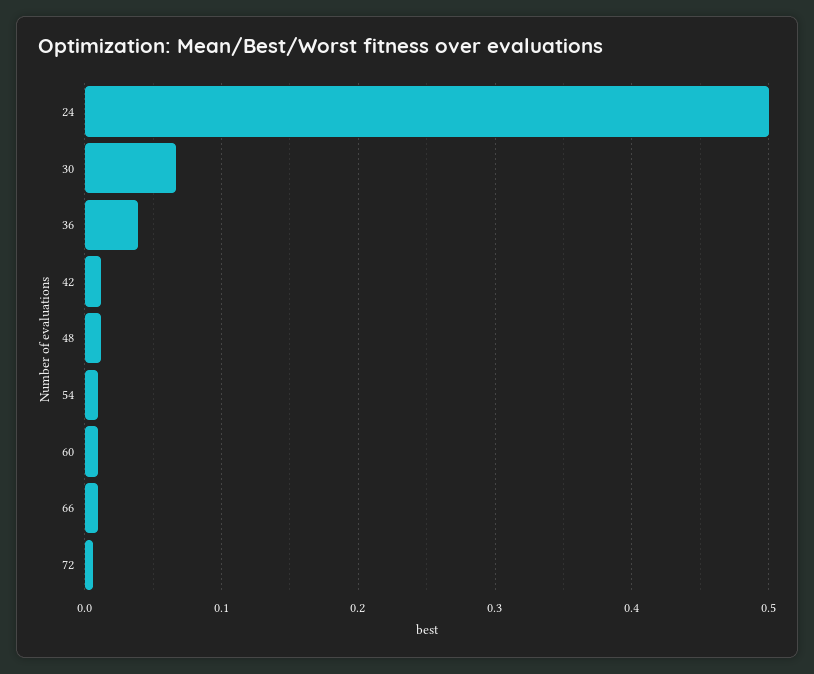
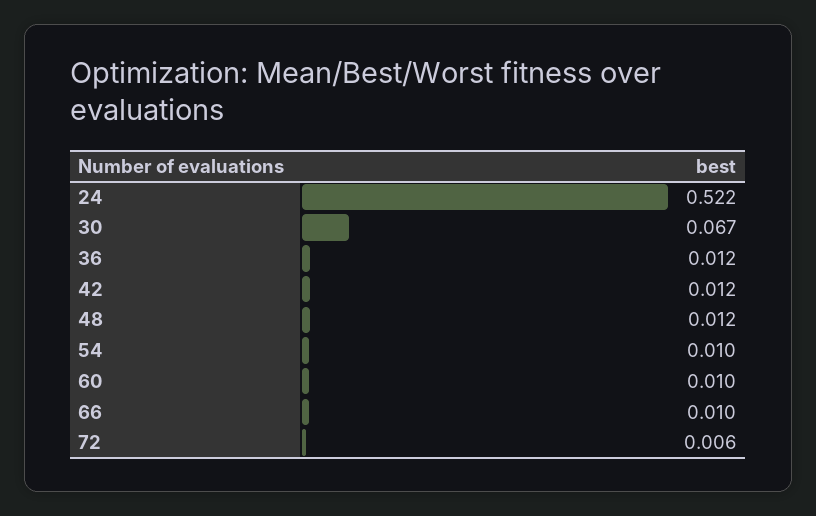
  {
-   "24": 0.5,
+   "24": 0.522,
    "30": 0.067,
-   "36": 0.04,
+   "36": 0.012,
    "42": 0.012,
    "48": 0.012,
    "54": 0.01,
    "60": 0.01,
    "66": 0.01,
    "72": 0.006
  }

